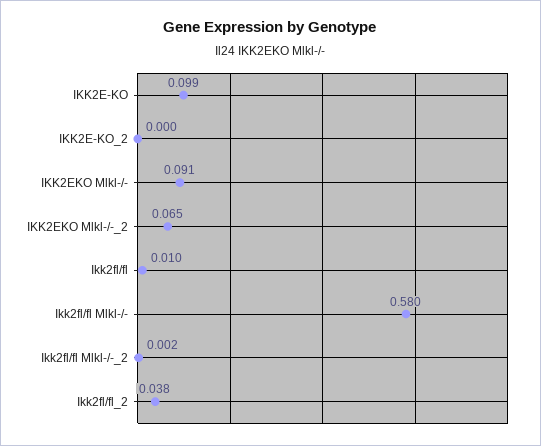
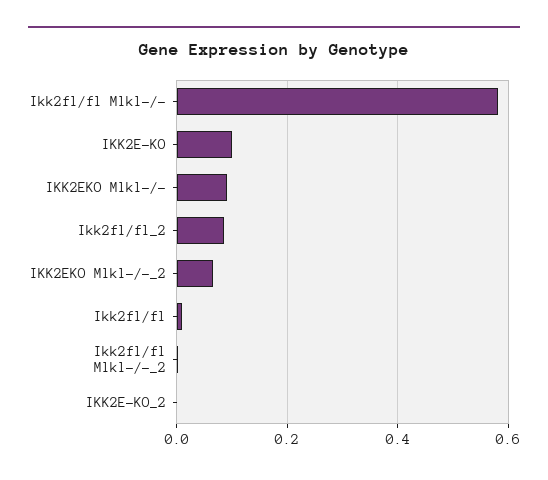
  {
    "IKK2E-KO": 0.099,
    "IKK2E-KO_2": 0,
    "IKK2EKO Mlkl-/-": 0.091,
    "IKK2EKO Mlkl-/-_2": 0.065,
    "Ikk2fl/fl": 0.01,
    "Ikk2fl/fl Mlkl-/-": 0.58,
    "Ikk2fl/fl Mlkl-/-_2": 0.002,
-   "Ikk2fl/fl_2": 0.038
+   "Ikk2fl/fl_2": 0.08
  }

